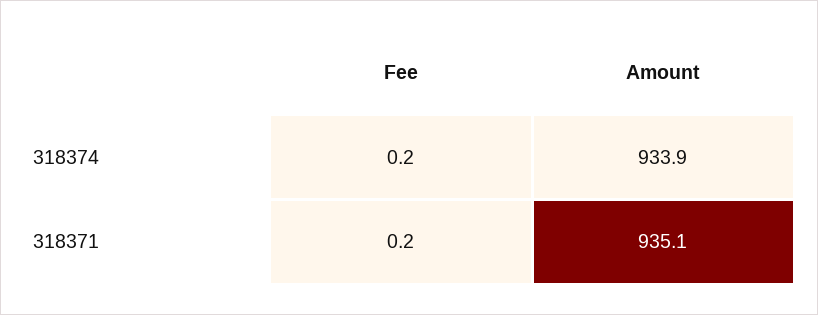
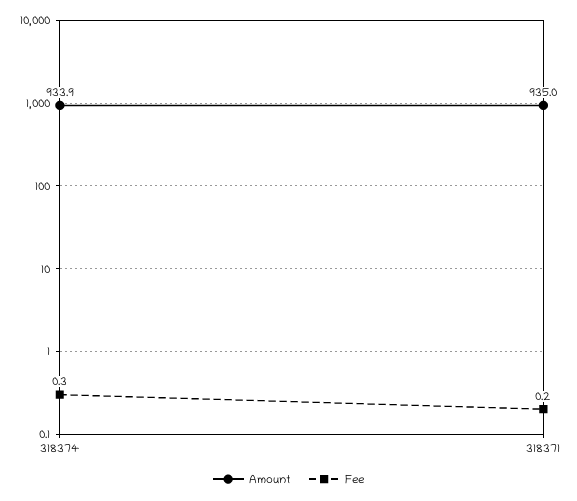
  {
    "Fee": {
-     "318374": 0.2,
+     "318374": 0.3,
      "318371": 0.2
    },
    "Amount": {
      "318374": 933.9,
-     "318371": 935.1
+     "318371": 935
    }
  }

